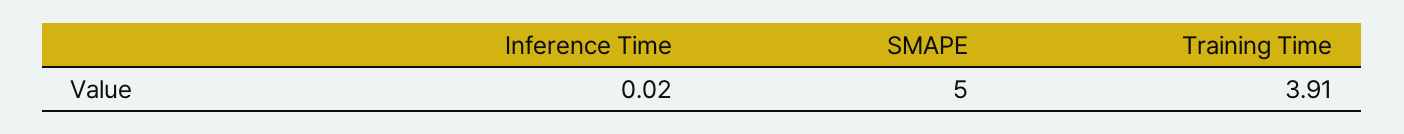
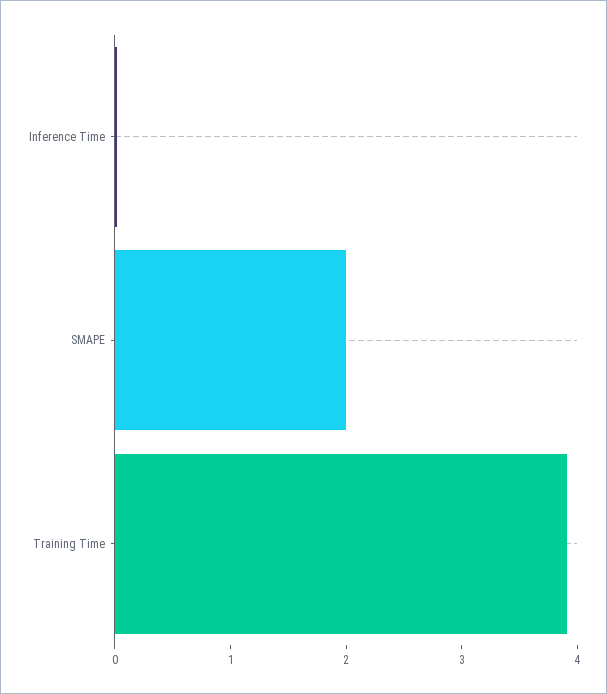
  {
    "Inference Time": 0.02,
-   "SMAPE": 5,
+   "SMAPE": 2,
    "Training Time": 3.91
  }

